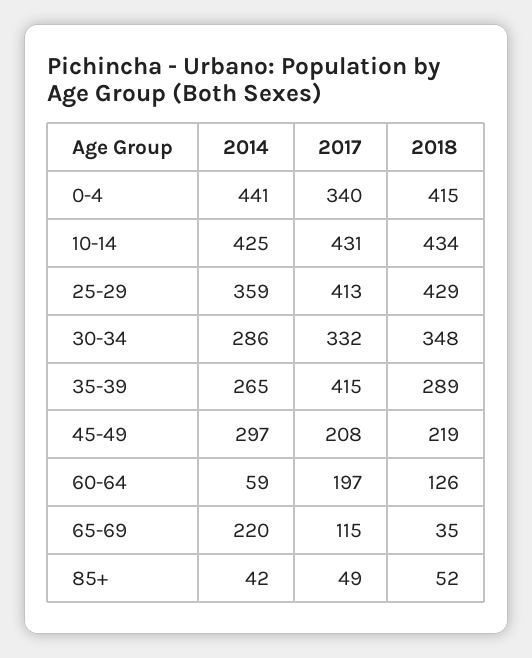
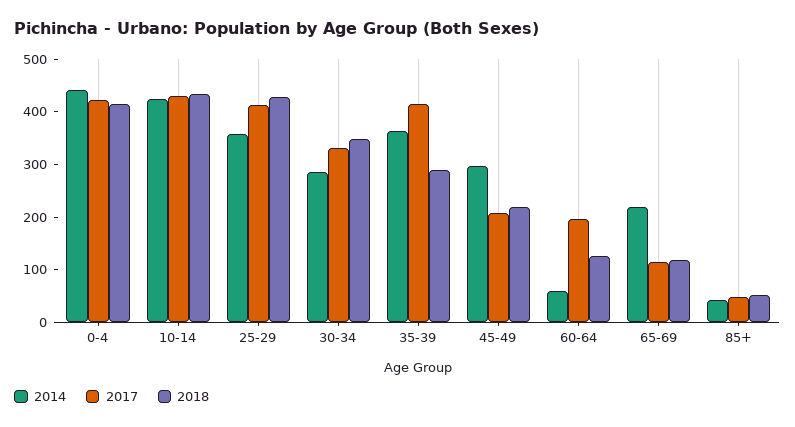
  {
    "2014": {
      "0-4": 441,
      "10-14": 425,
      "25-29": 359,
      "30-34": 286,
-     "35-39": 265,
+     "35-39": 360,
      "45-49": 297,
      "60-64": 59,
      "65-69": 220,
      "85+": 42
    },
    "2017": {
-     "0-4": 340,
+     "0-4": 420,
      "10-14": 431,
      "25-29": 413,
      "30-34": 332,
      "35-39": 415,
      "45-49": 208,
      "60-64": 197,
      "65-69": 115,
      "85+": 49
    },
    "2018": {
      "0-4": 415,
      "10-14": 434,
      "25-29": 429,
      "30-34": 348,
      "35-39": 289,
      "45-49": 219,
      "60-64": 126,
-     "65-69": 35,
+     "65-69": 120,
      "85+": 52
    }
  }

